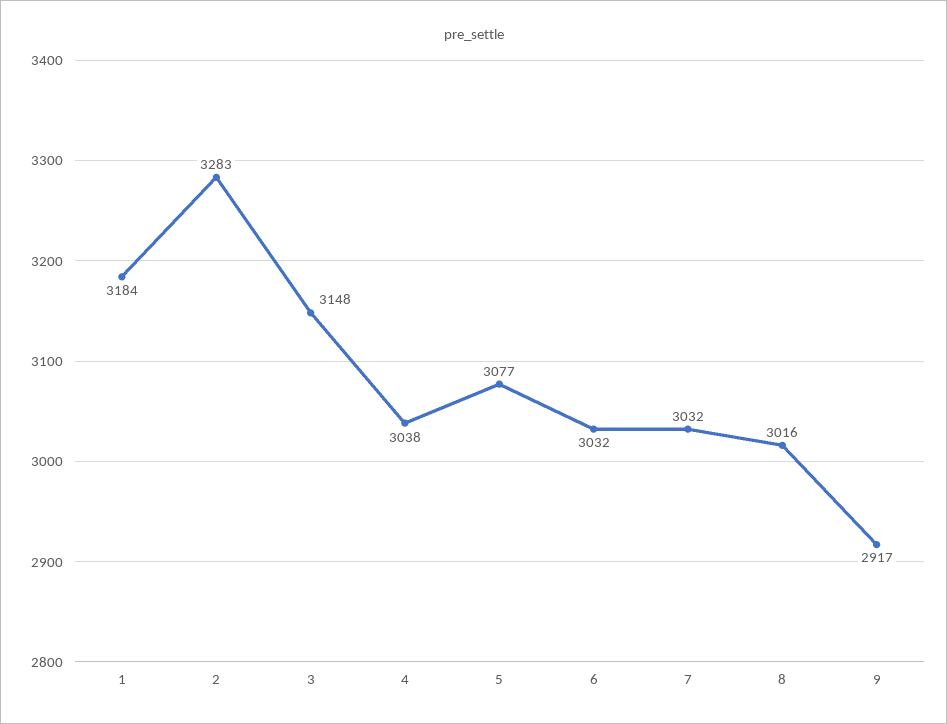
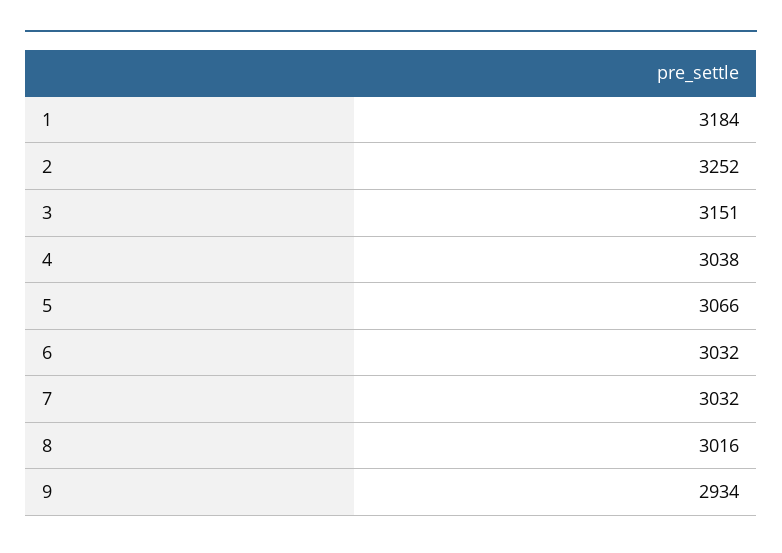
  {
    "1": 3184,
-   "2": 3283,
+   "2": 3252,
-   "3": 3148,
+   "3": 3151,
    "4": 3038,
-   "5": 3077,
+   "5": 3066,
    "6": 3032,
    "7": 3032,
    "8": 3016,
-   "9": 2917
+   "9": 2934
  }

